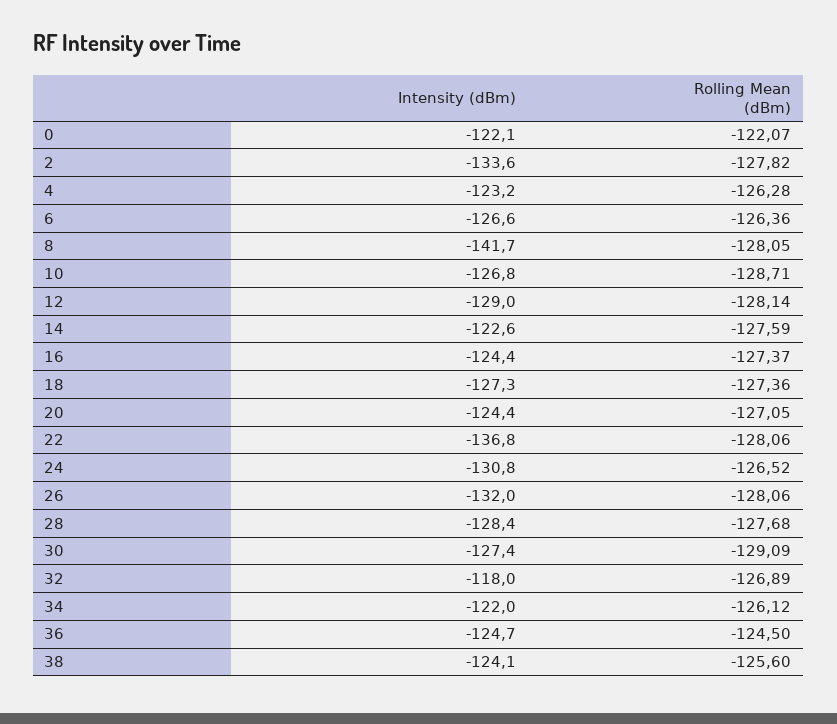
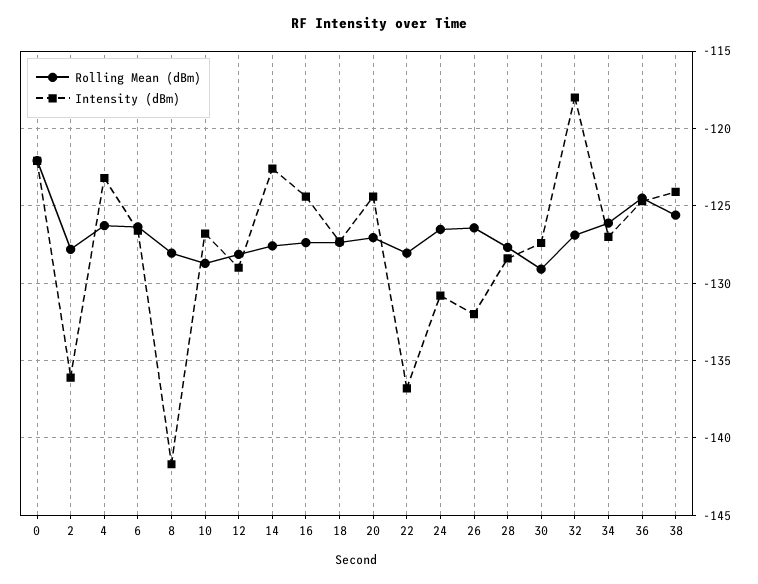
  {
    "Intensity (dBm)": {
      "0": -122.1,
-     "2": -133.6,
+     "2": -136,
      "4": -123.2,
      "6": -126.6,
      "8": -141.7,
      "10": -126.8,
      "12": -129,
      "14": -122.6,
      "16": -124.4,
      "18": -127.3,
      "20": -124.4,
      "22": -136.8,
      "24": -130.8,
      "26": -132,
      "28": -128.4,
      "30": -127.4,
      "32": -118,
-     "34": -122,
+     "34": -127,
      "36": -124.7,
      "38": -124.1
    },
    "Rolling Mean (dBm)": {
      "0": -122.07,
      "2": -127.82,
      "4": -126.28,
      "6": -126.36,
      "8": -128.05,
      "10": -128.71,
      "12": -128.14,
      "14": -127.59,
      "16": -127.37,
      "18": -127.36,
      "20": -127.05,
      "22": -128.06,
      "24": -126.52,
-     "26": -128.06,
+     "26": -126.5,
      "28": -127.68,
      "30": -129.09,
      "32": -126.89,
      "34": -126.12,
      "36": -124.5,
      "38": -125.6
    }
  }

